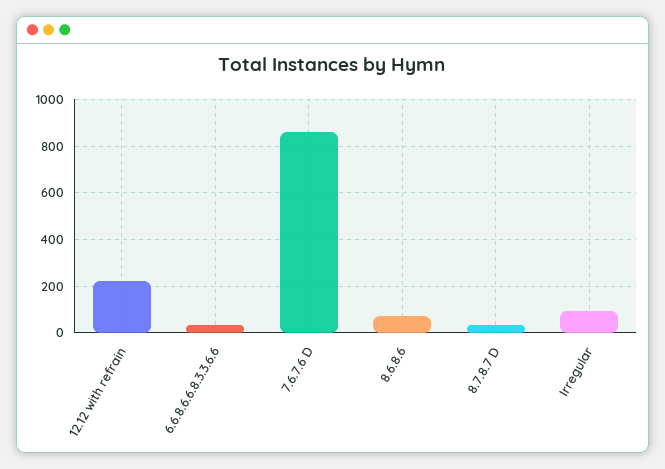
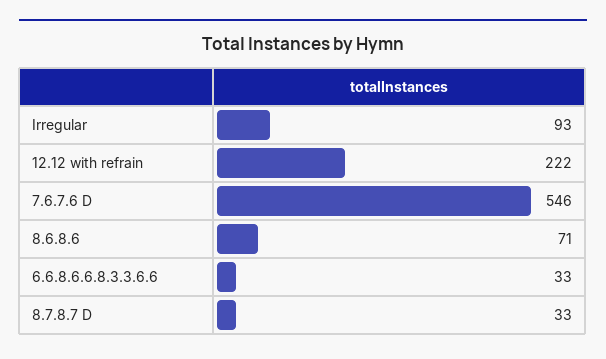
  {
    "12.12 with refrain": 222,
    "6.6.8.6.6.8.3.3.6.6": 33,
-   "7.6.7.6 D": 850,
+   "7.6.7.6 D": 546,
    "8.6.8.6": 71,
    "8.7.8.7 D": 33,
    "Irregular": 93
  }

